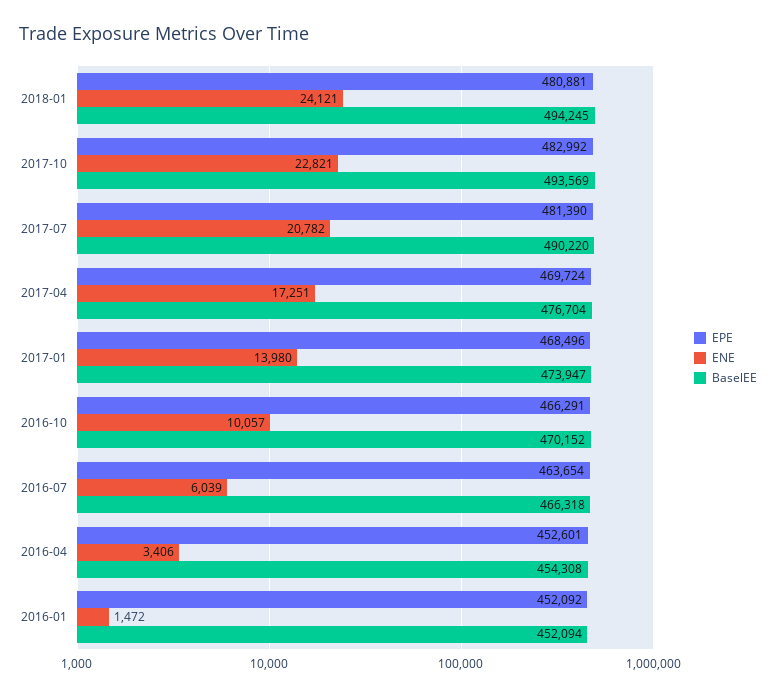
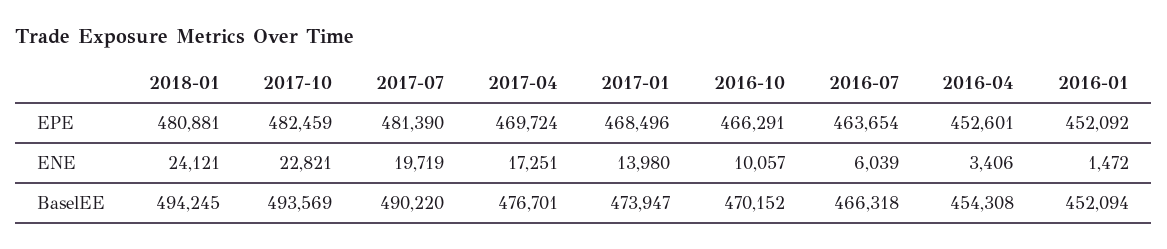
  {
    "EPE": {
      "2018-01": 480881,
-     "2017-10": 482992,
+     "2017-10": 482459,
      "2017-07": 481390,
      "2017-04": 469724,
      "2017-01": 468496,
      "2016-10": 466291,
      "2016-07": 463654,
      "2016-04": 452601,
      "2016-01": 452092
    },
    "ENE": {
      "2018-01": 24121,
      "2017-10": 22821,
-     "2017-07": 20782,
+     "2017-07": 19719,
      "2017-04": 17251,
      "2017-01": 13980,
      "2016-10": 10057,
      "2016-07": 6039,
      "2016-04": 3406,
      "2016-01": 1472
    },
    "BaselEE": {
      "2018-01": 494245,
      "2017-10": 493569,
      "2017-07": 490220,
-     "2017-04": 476704,
+     "2017-04": 476701,
      "2017-01": 473947,
      "2016-10": 470152,
      "2016-07": 466318,
      "2016-04": 454308,
      "2016-01": 452094
    }
  }

